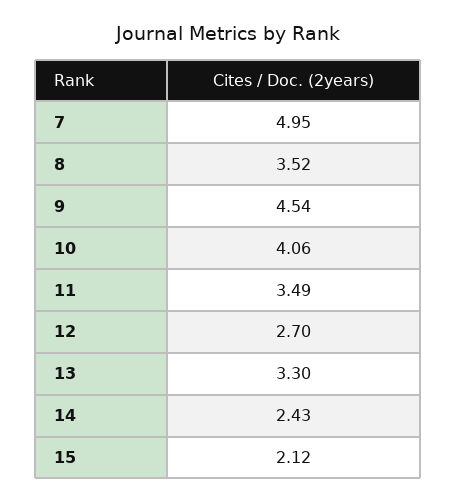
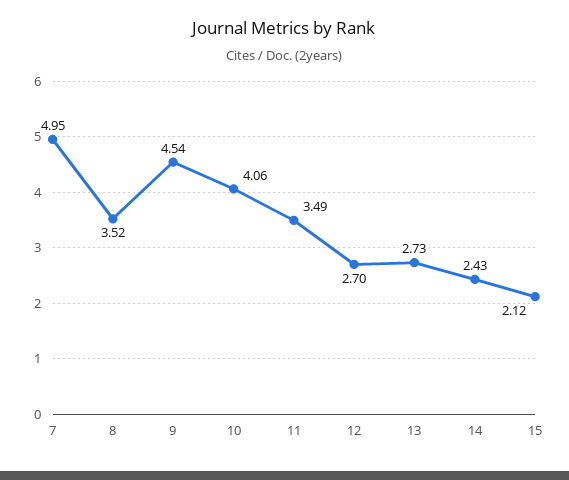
  {
    "7": 4.95,
    "8": 3.52,
    "9": 4.54,
    "10": 4.06,
    "11": 3.49,
    "12": 2.7,
-   "13": 3.3,
+   "13": 2.73,
    "14": 2.43,
    "15": 2.12
  }

